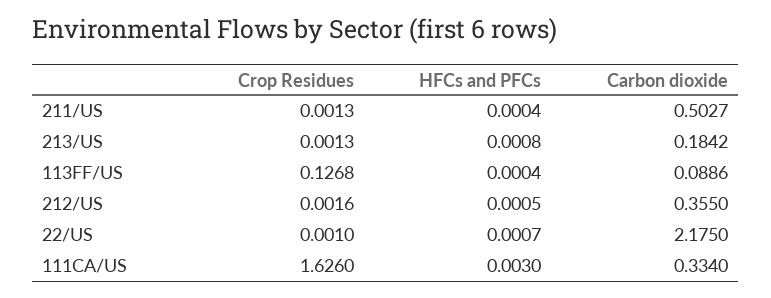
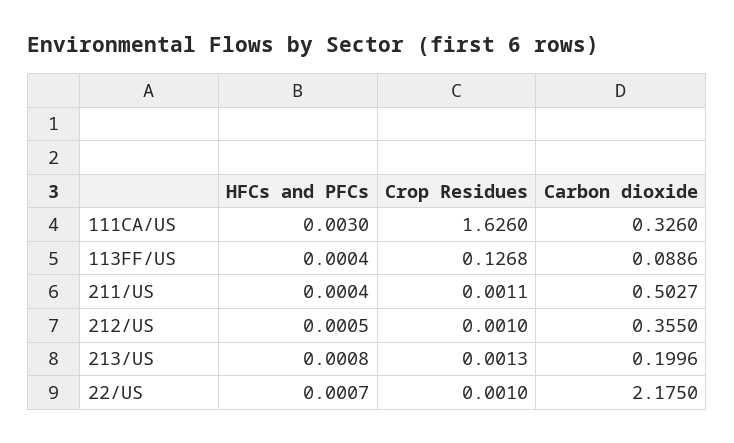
  {
    "Crop Residues": {
-     "211/US": 0.0013,
+     "211/US": 0.0011,
      "213/US": 0.0013,
      "113FF/US": 0.1268,
-     "212/US": 0.0016,
+     "212/US": 0.001,
      "22/US": 0.001,
      "111CA/US": 1.626
    },
    "HFCs and PFCs": {
      "211/US": 0.0004,
      "213/US": 0.0008,
      "113FF/US": 0.0004,
      "212/US": 0.0005,
      "22/US": 0.0007,
      "111CA/US": 0.003
    },
    "Carbon dioxide": {
      "211/US": 0.5027,
-     "213/US": 0.1842,
+     "213/US": 0.1996,
      "113FF/US": 0.0886,
      "212/US": 0.355,
      "22/US": 2.175,
-     "111CA/US": 0.334
+     "111CA/US": 0.326
    }
  }

